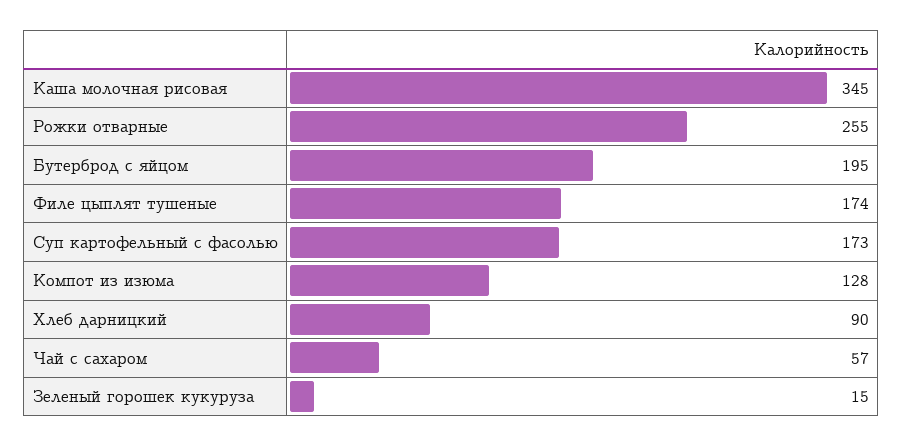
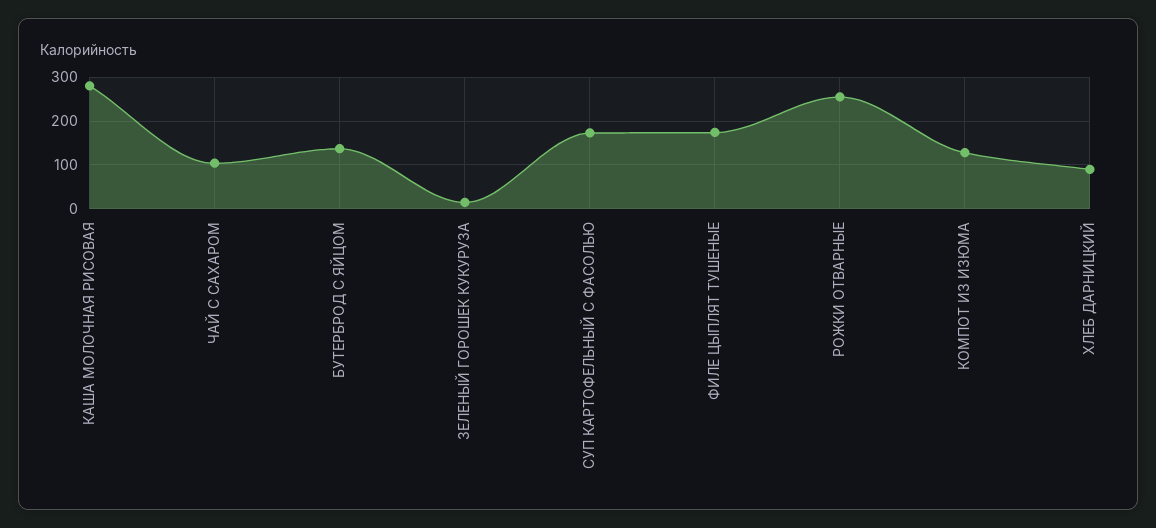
  {
-   "Каша молочная рисовая": 345,
+   "Каша молочная рисовая": 280,
    "Рожки отварные": 255,
-   "Бутерброд с яйцом": 195,
+   "Бутерброд с яйцом": 140,
    "Филе цыплят тушеные": 174,
    "Суп картофельный с фасолью": 173,
    "Компот из изюма": 128,
    "Хлеб дарницкий": 90,
-   "Чай с сахаром": 57,
+   "Чай с сахаром": 100,
    "Зеленый горошек кукуруза": 15
  }

